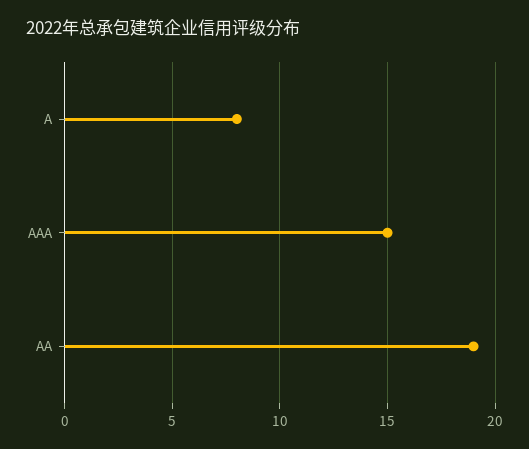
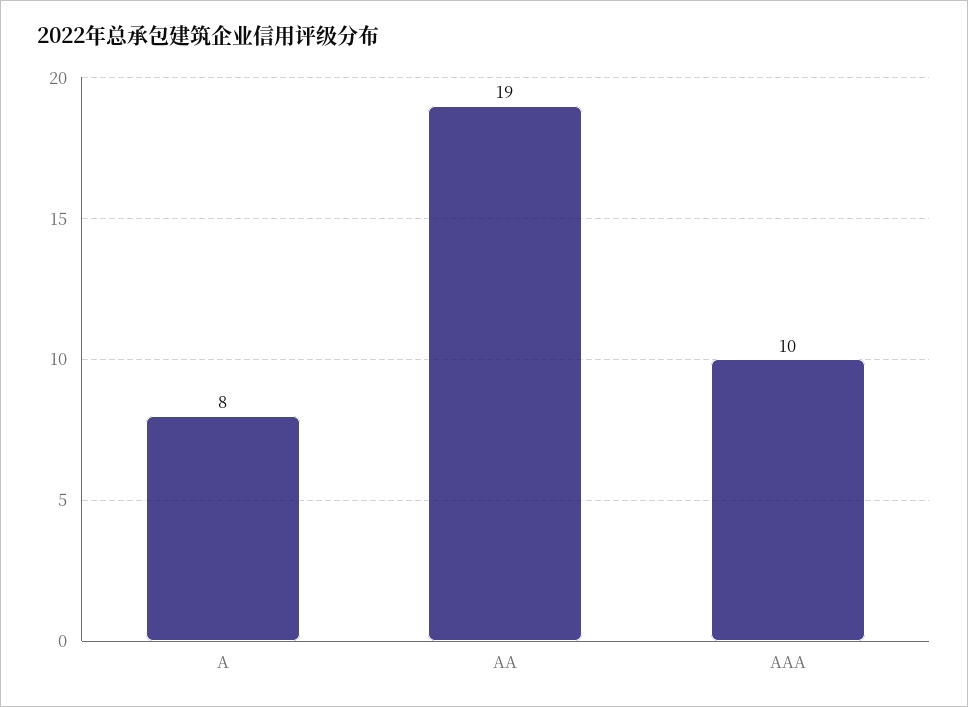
  {
    "A": 8,
-   "AAA": 15,
+   "AAA": 10,
    "AA": 19
  }

